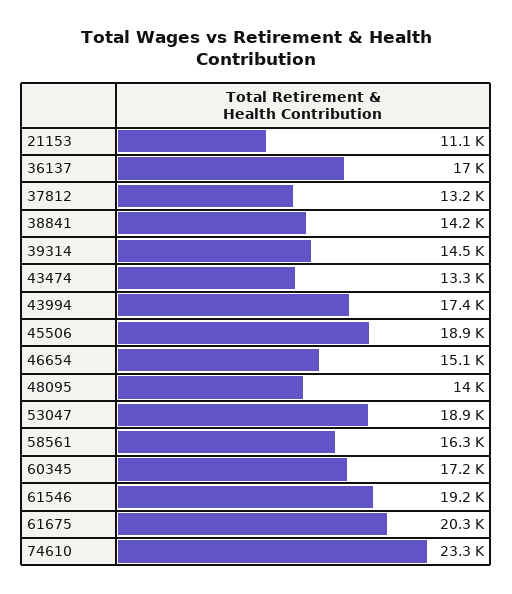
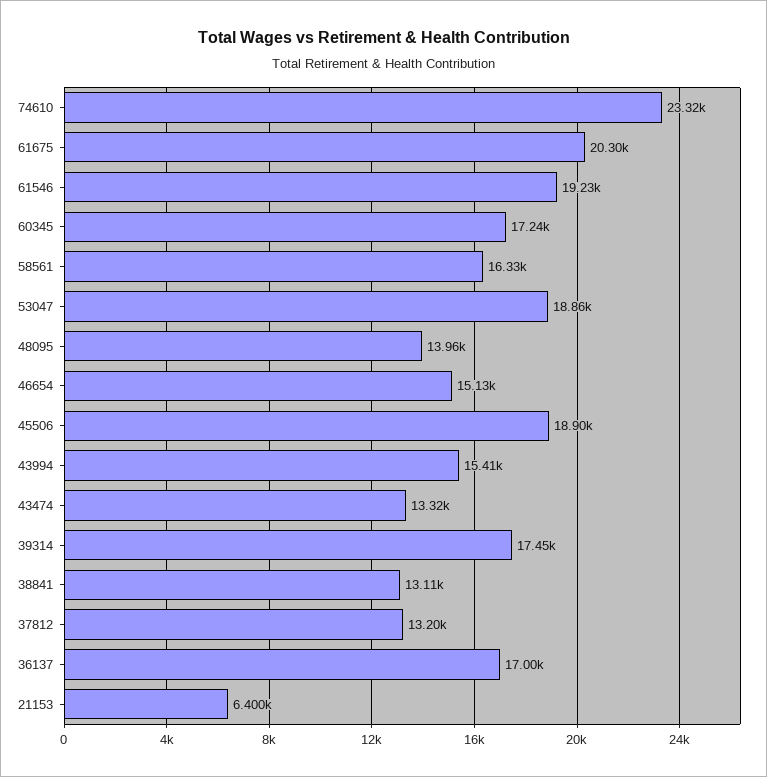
  {
-   "21153": 11100,
+   "21153": 6400,
    "36137": 17000,
    "37812": 13200,
-   "38841": 14200,
+   "38841": 13110,
-   "39314": 14500,
+   "39314": 17450,
    "43474": 13320,
-   "43994": 17400,
+   "43994": 15410,
    "45506": 18900,
    "46654": 15130,
    "48095": 13960,
    "53047": 18860,
    "58561": 16330,
    "60345": 17240,
    "61546": 19230,
    "61675": 20300,
    "74610": 23320
  }

